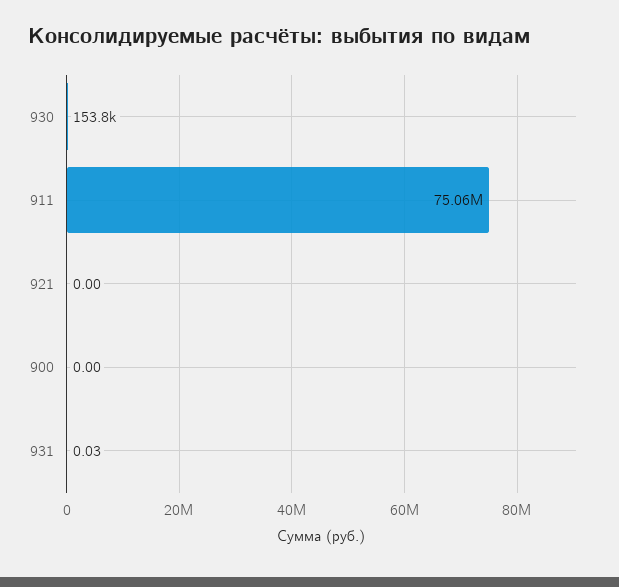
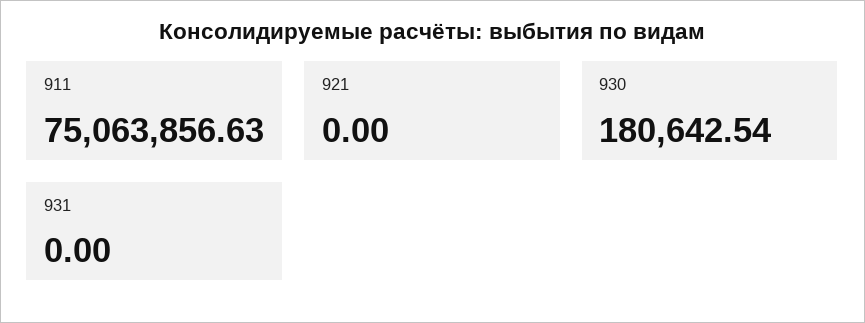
  {
-   "930": 153800,
+   "930": 180642.54,
    "911": 75063856.63,
    "921": 0,
-   "900": 0,
-   "931": 0.03
+   "931": 0
  }

